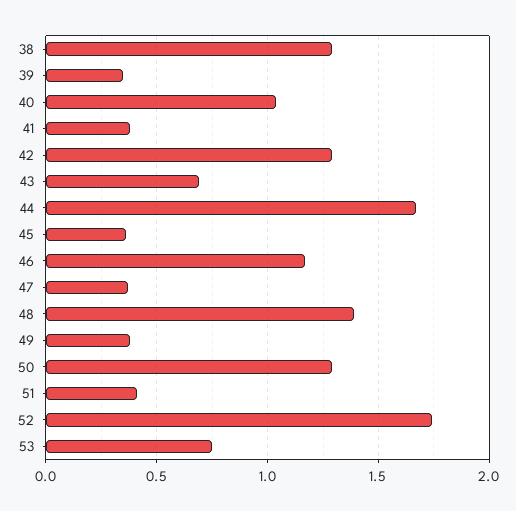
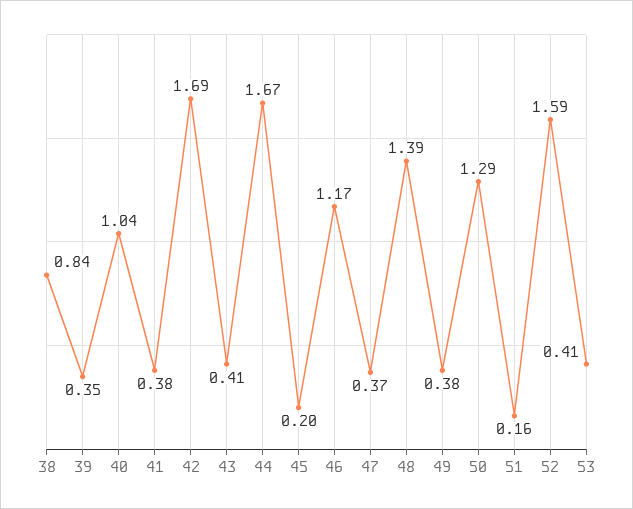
  {
-   "38": 1.3,
+   "38": 0.84,
    "39": 0.35,
    "40": 1.04,
    "41": 0.38,
-   "42": 1.3,
+   "42": 1.69,
-   "43": 0.7,
+   "43": 0.41,
    "44": 1.67,
-   "45": 0.35,
+   "45": 0.2,
    "46": 1.17,
    "47": 0.37,
    "48": 1.39,
    "49": 0.38,
    "50": 1.29,
-   "51": 0.4,
+   "51": 0.16,
-   "52": 1.75,
+   "52": 1.59,
-   "53": 0.75
+   "53": 0.41
  }

